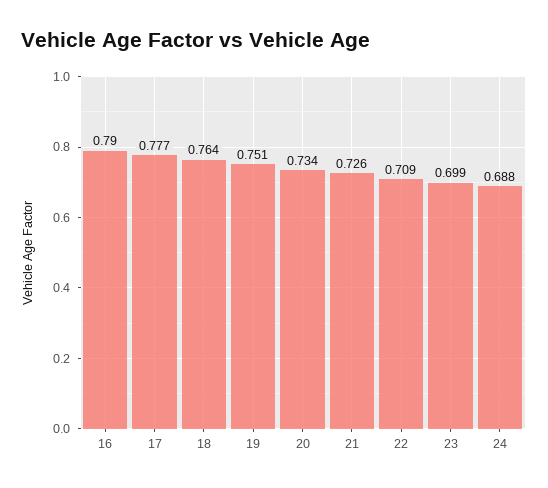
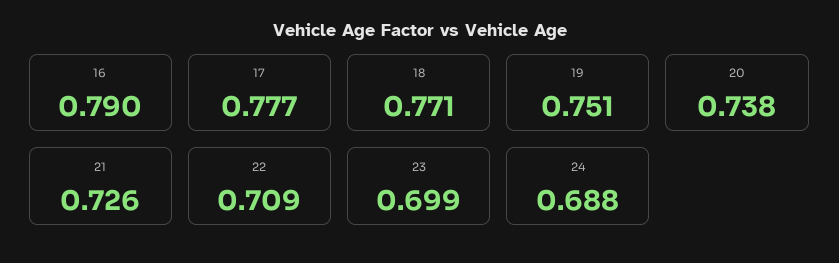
  {
    "16": 0.79,
    "17": 0.777,
-   "18": 0.764,
+   "18": 0.771,
    "19": 0.751,
-   "20": 0.734,
+   "20": 0.738,
    "21": 0.726,
    "22": 0.709,
    "23": 0.699,
    "24": 0.688
  }

